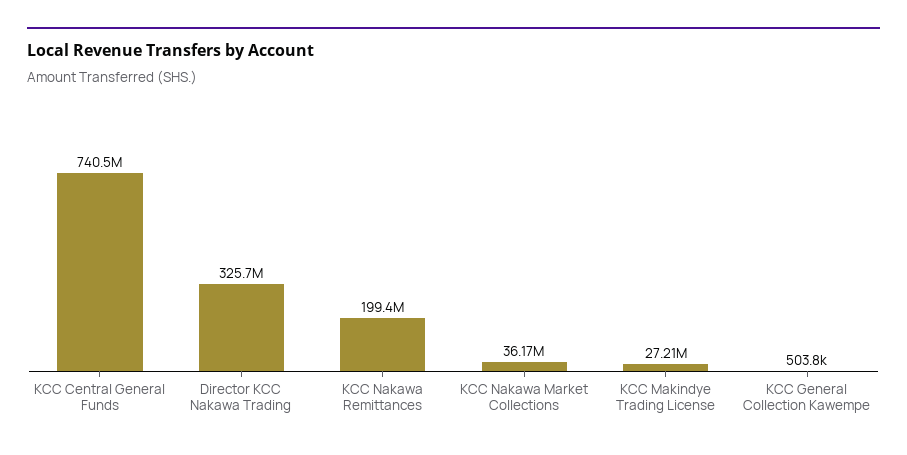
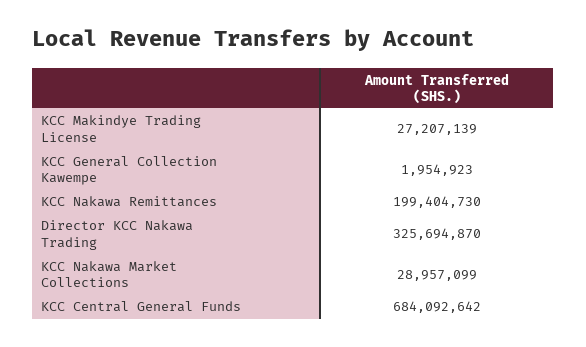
  {
-   "KCC Central General Funds": 740500000,
+   "KCC Central General Funds": 684092642,
    "Director KCC Nakawa Trading": 325694870,
    "KCC Nakawa Remittances": 199404730,
-   "KCC Nakawa Market Collections": 36170000,
+   "KCC Nakawa Market Collections": 28957099,
    "KCC Makindye Trading License": 27207139,
-   "KCC General Collection Kawempe": 503800
+   "KCC General Collection Kawempe": 1954923
  }

